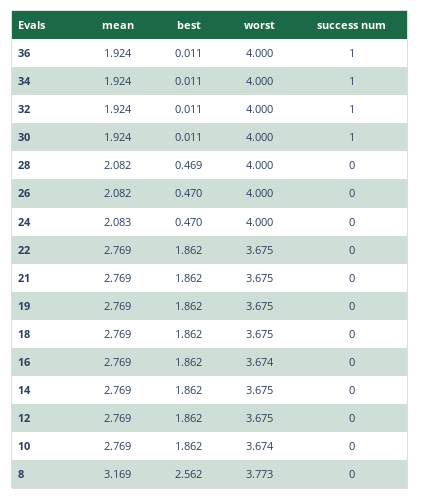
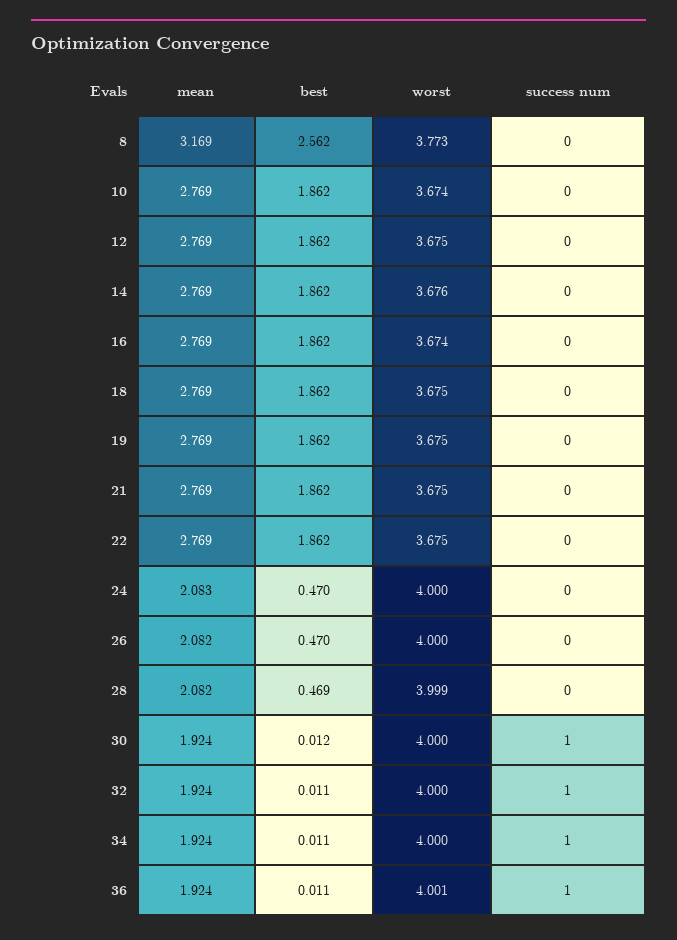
  {
    "mean": {
      "36": 1.924,
      "34": 1.924,
      "32": 1.924,
      "30": 1.924,
      "28": 2.082,
      "26": 2.082,
      "24": 2.083,
      "22": 2.769,
      "21": 2.769,
      "19": 2.769,
      "18": 2.769,
      "16": 2.769,
      "14": 2.769,
      "12": 2.769,
      "10": 2.769,
      "8": 3.169
    },
    "best": {
      "36": 0.011,
      "34": 0.011,
      "32": 0.011,
-     "30": 0.011,
+     "30": 0.012,
      "28": 0.469,
      "26": 0.47,
      "24": 0.47,
      "22": 1.862,
      "21": 1.862,
      "19": 1.862,
      "18": 1.862,
      "16": 1.862,
      "14": 1.862,
      "12": 1.862,
      "10": 1.862,
      "8": 2.562
    },
    "worst": {
-     "36": 4,
+     "36": 4.001,
      "34": 4,
      "32": 4,
      "30": 4,
-     "28": 4,
+     "28": 3.999,
      "26": 4,
      "24": 4,
      "22": 3.675,
      "21": 3.675,
      "19": 3.675,
      "18": 3.675,
      "16": 3.674,
-     "14": 3.675,
+     "14": 3.676,
      "12": 3.675,
      "10": 3.674,
      "8": 3.773
    },
    "success num": {
      "36": 1,
      "34": 1,
      "32": 1,
      "30": 1,
      "28": 0,
      "26": 0,
      "24": 0,
      "22": 0,
      "21": 0,
      "19": 0,
      "18": 0,
      "16": 0,
      "14": 0,
      "12": 0,
      "10": 0,
      "8": 0
    }
  }

